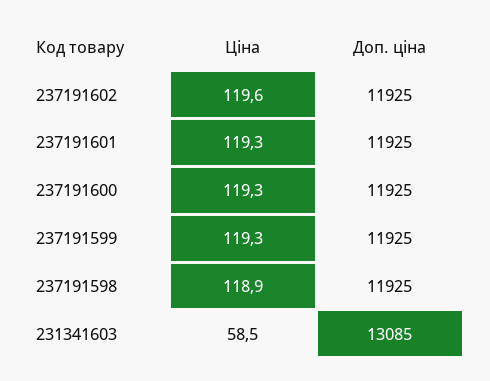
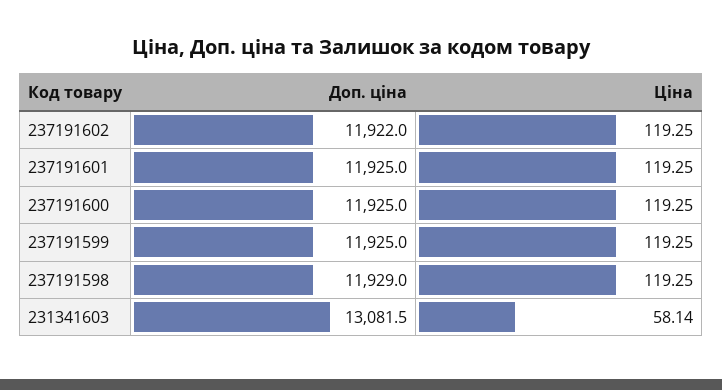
  {
    "Ціна": {
-     "237191602": 119.6,
+     "237191602": 119.25,
      "237191601": 119.25,
      "237191600": 119.25,
      "237191599": 119.25,
-     "237191598": 118.9,
+     "237191598": 119.25,
-     "231341603": 58.5
+     "231341603": 58.14
    },
    "Доп. ціна": {
-     "237191602": 11925,
+     "237191602": 11922,
      "237191601": 11925,
      "237191600": 11925,
      "237191599": 11925,
-     "237191598": 11925,
+     "237191598": 11929,
-     "231341603": 13085
+     "231341603": 13081.5
    }
  }

